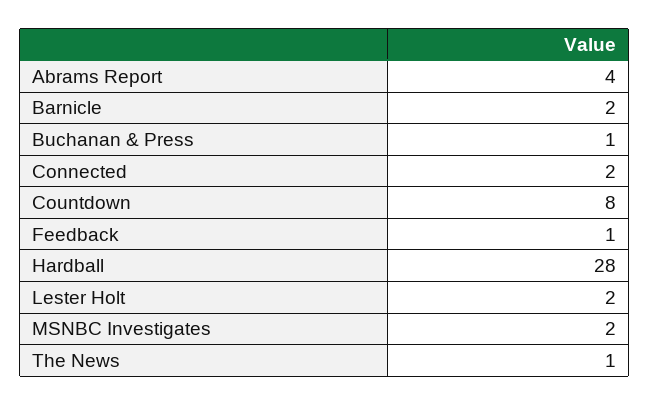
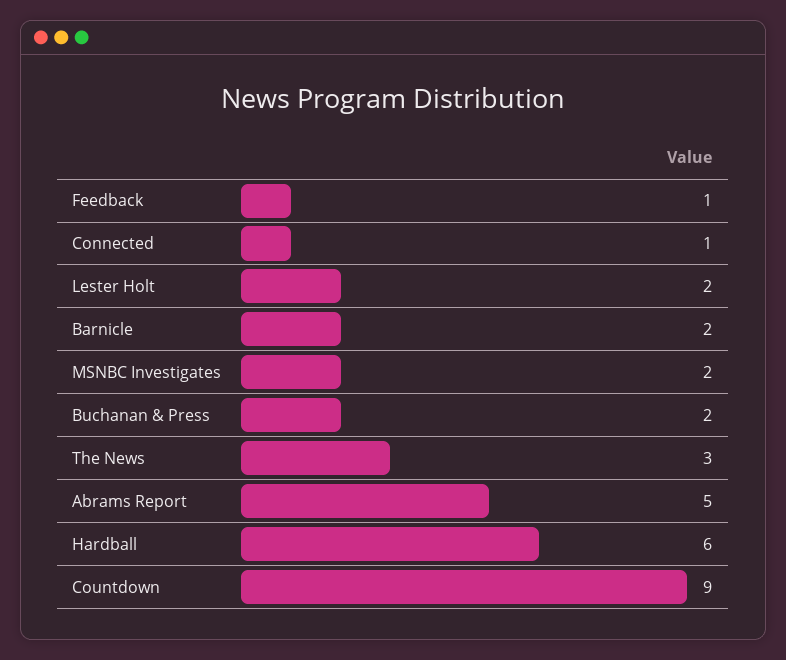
  {
-   "Abrams Report": 4,
+   "Abrams Report": 5,
    "Barnicle": 2,
-   "Buchanan & Press": 1,
+   "Buchanan & Press": 2,
-   "Connected": 2,
+   "Connected": 1,
-   "Countdown": 8,
+   "Countdown": 9,
    "Feedback": 1,
-   "Hardball": 28,
+   "Hardball": 6,
    "Lester Holt": 2,
    "MSNBC Investigates": 2,
-   "The News": 1
+   "The News": 3
  }

